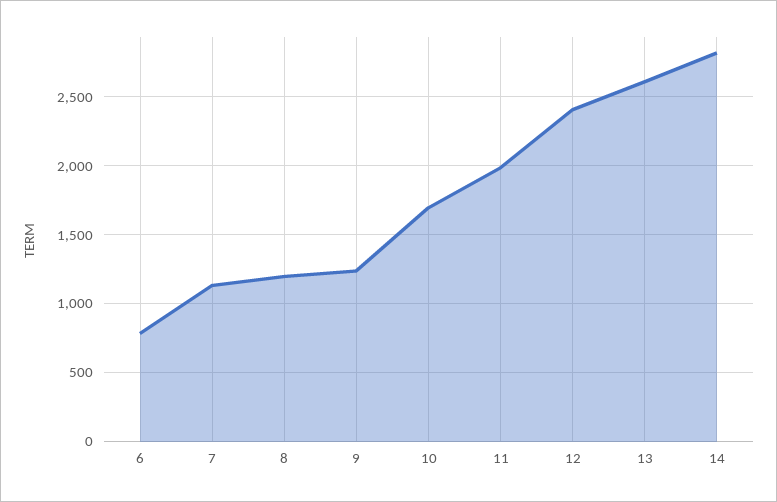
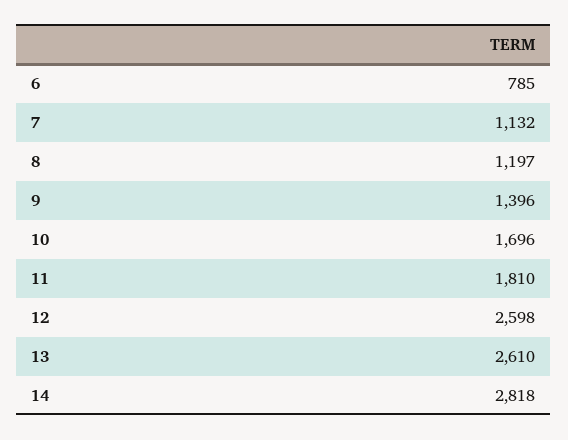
  {
    "6": 785,
    "7": 1132,
    "8": 1197,
-   "9": 1250,
+   "9": 1396,
    "10": 1696,
-   "11": 2000,
+   "11": 1810,
-   "12": 2400,
+   "12": 2598,
    "13": 2610,
    "14": 2818
  }

